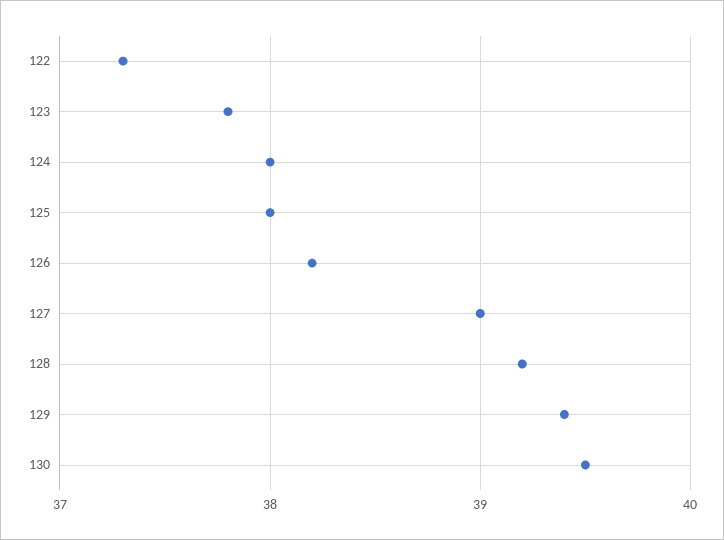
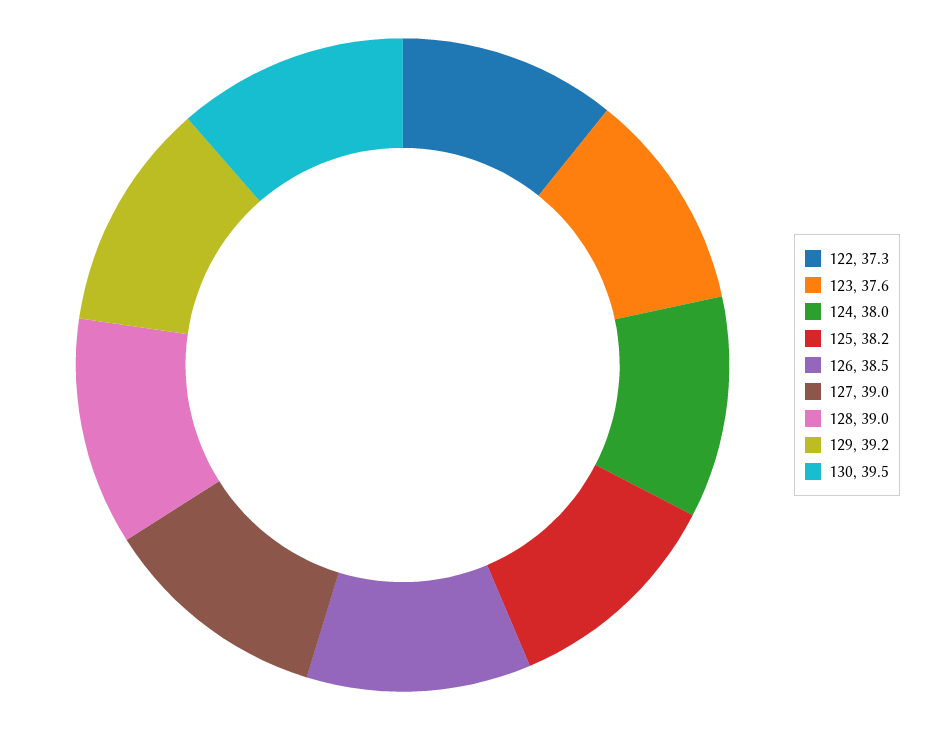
  {
    "122": 37.3,
-   "123": 37.8,
+   "123": 37.6,
    "124": 38,
-   "125": 38,
+   "125": 38.2,
-   "126": 38.2,
+   "126": 38.5,
    "127": 39,
-   "128": 39.2,
+   "128": 39,
-   "129": 39.4,
+   "129": 39.2,
    "130": 39.5
  }

